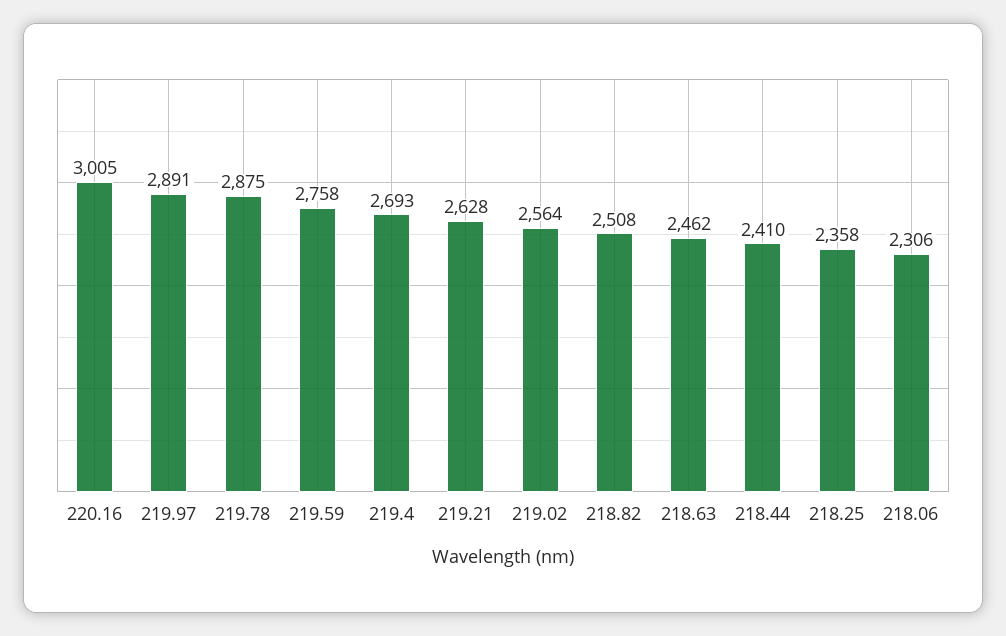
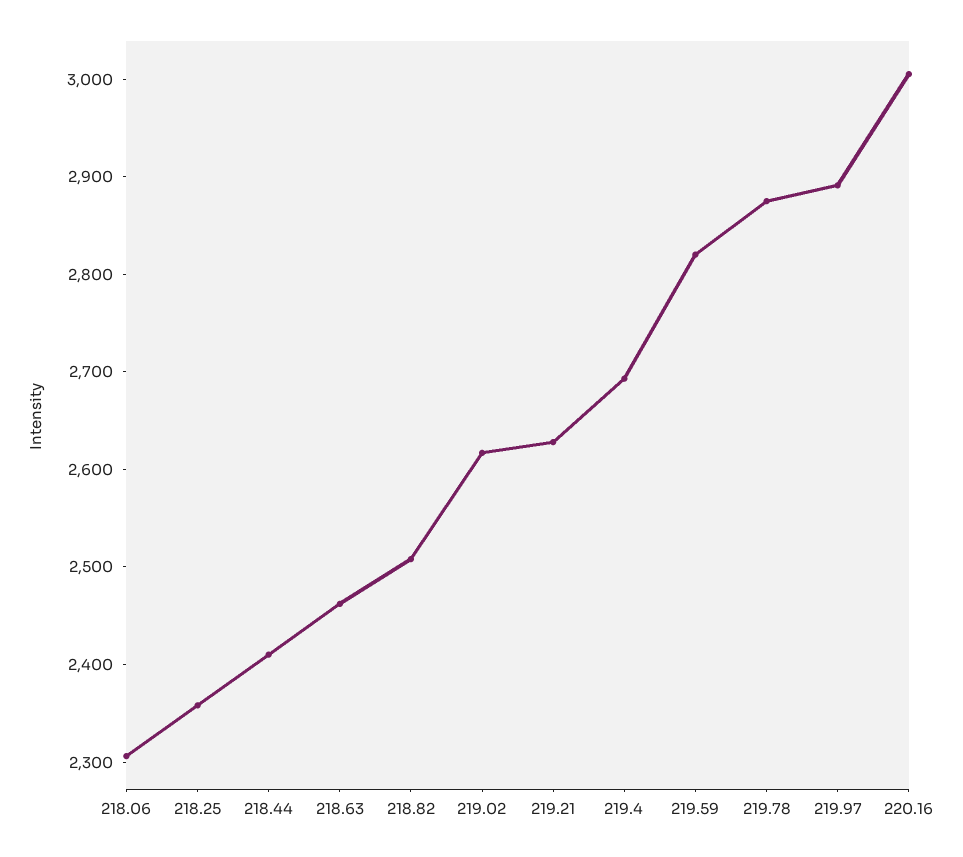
  {
    "220.16": 3005,
    "219.97": 2891,
    "219.78": 2875,
-   "219.59": 2758,
+   "219.59": 2820,
    "219.4": 2693,
    "219.21": 2628,
-   "219.02": 2564,
+   "219.02": 2620,
    "218.82": 2508,
    "218.63": 2462,
    "218.44": 2410,
    "218.25": 2358,
    "218.06": 2306
  }

